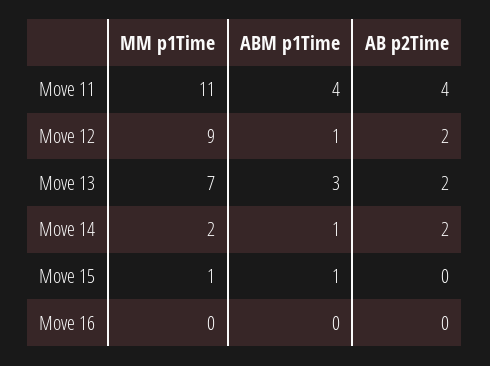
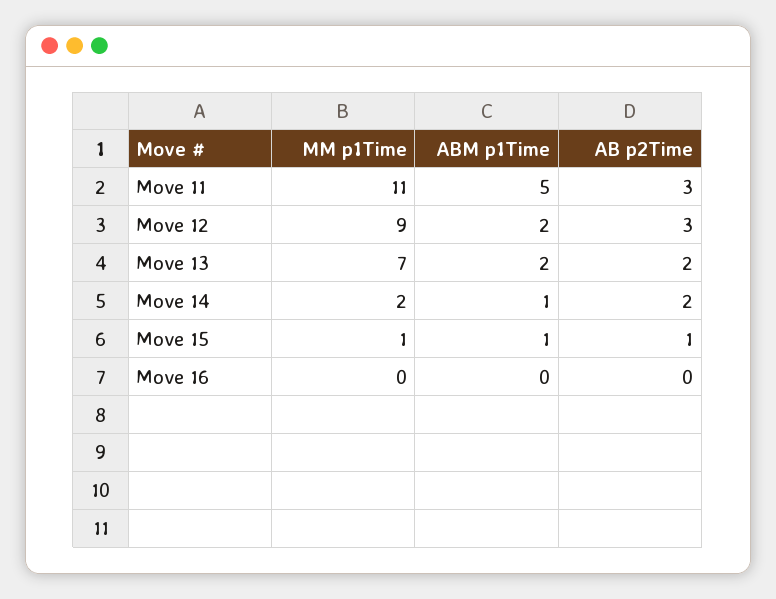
  {
    "MM p1Time": {
      "Move 11": 11,
      "Move 12": 9,
      "Move 13": 7,
      "Move 14": 2,
      "Move 15": 1,
      "Move 16": 0
    },
    "ABM p1Time": {
-     "Move 11": 4,
+     "Move 11": 5,
-     "Move 12": 1,
+     "Move 12": 2,
-     "Move 13": 3,
+     "Move 13": 2,
      "Move 14": 1,
      "Move 15": 1,
      "Move 16": 0
    },
    "AB p2Time": {
-     "Move 11": 4,
+     "Move 11": 3,
-     "Move 12": 2,
+     "Move 12": 3,
      "Move 13": 2,
      "Move 14": 2,
-     "Move 15": 0,
+     "Move 15": 1,
      "Move 16": 0
    }
  }

